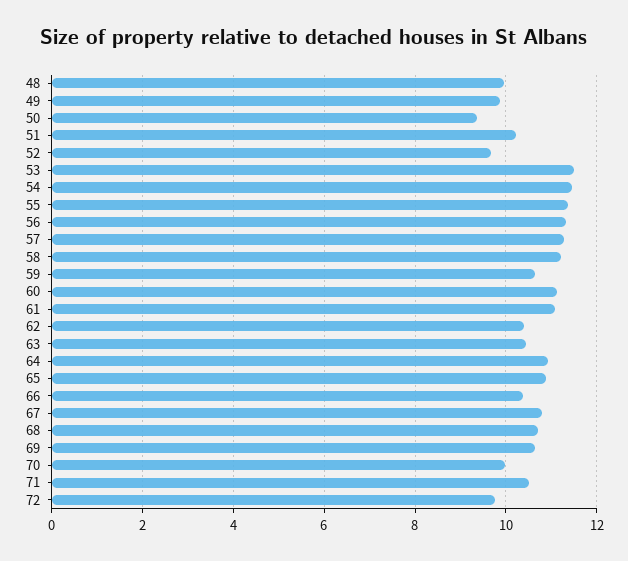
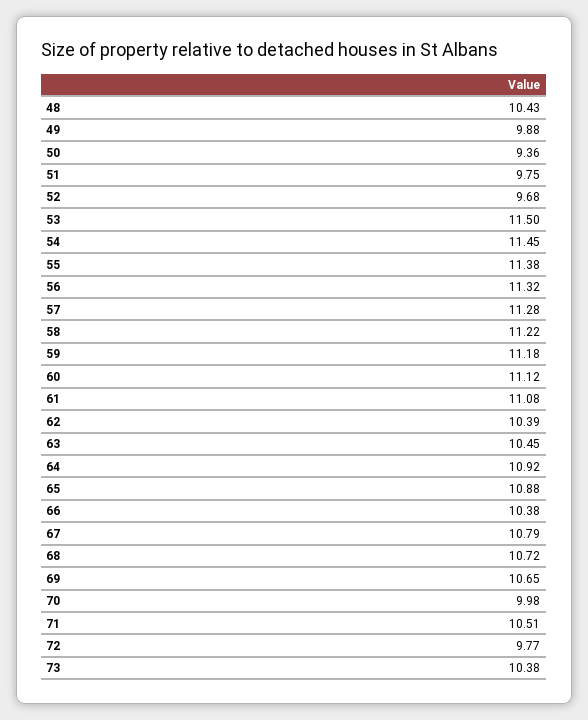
  {
-   "48": 10,
+   "48": 10.43,
    "49": 9.88,
    "50": 9.36,
-   "51": 10.2,
+   "51": 9.75,
    "52": 9.68,
    "53": 11.5,
    "54": 11.45,
    "55": 11.38,
    "56": 11.32,
    "57": 11.28,
    "58": 11.22,
-   "59": 10.6,
+   "59": 11.18,
    "60": 11.12,
    "61": 11.08,
    "62": 10.39,
    "63": 10.45,
    "64": 10.92,
    "65": 10.88,
    "66": 10.38,
    "67": 10.79,
    "68": 10.72,
    "69": 10.65,
    "70": 9.98,
    "71": 10.51,
-   "72": 9.77
+   "72": 9.77,
+   "73": 10.38
  }

